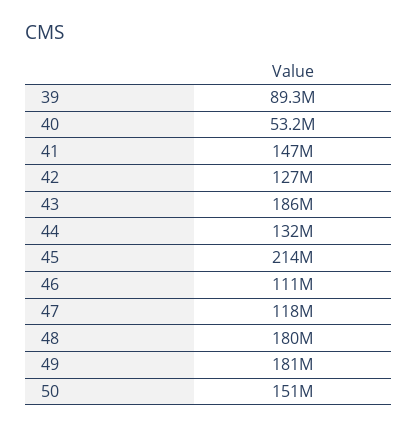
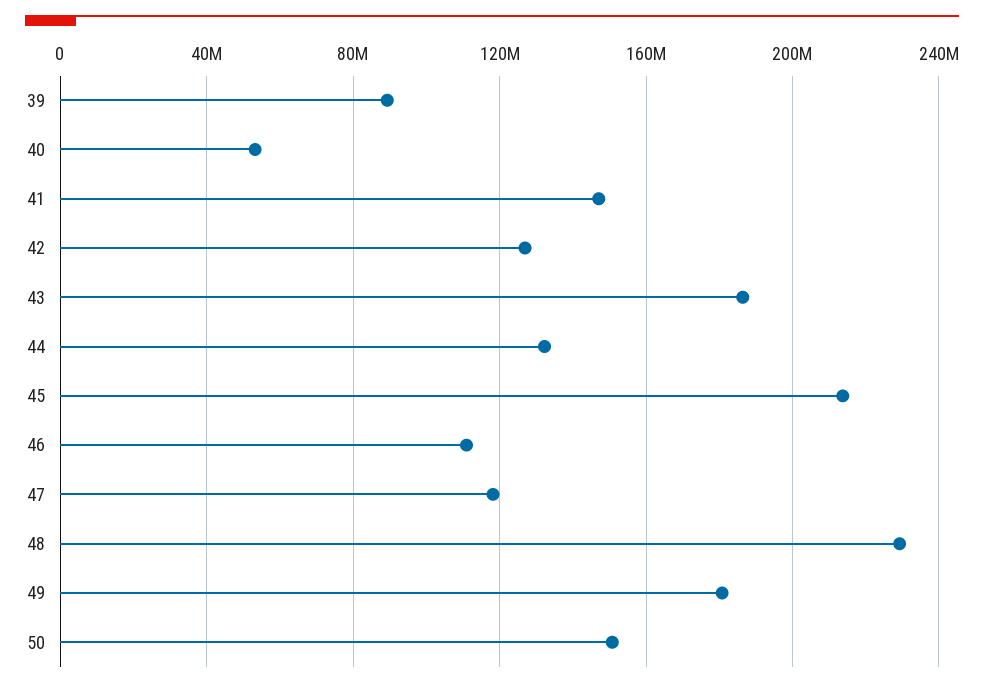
  {
    "39": 89300000,
    "40": 53200000,
    "41": 147000000,
    "42": 127000000,
    "43": 186000000,
    "44": 132000000,
    "45": 214000000,
    "46": 111000000,
    "47": 118000000,
-   "48": 180000000,
+   "48": 230000000,
    "49": 181000000,
    "50": 151000000
  }

